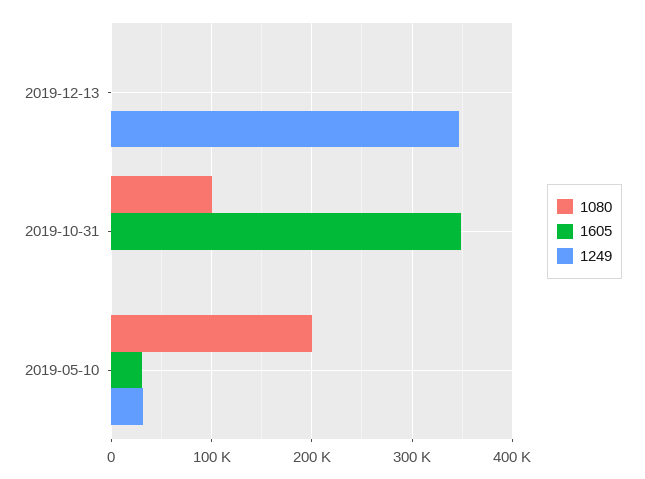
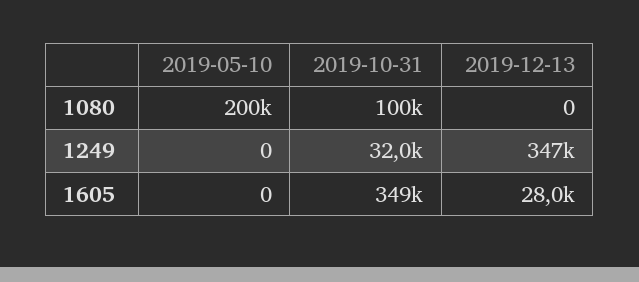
  {
    "1080": {
      "2019-12-13": 0,
      "2019-10-31": 100000,
      "2019-05-10": 200000
    },
    "1605": {
-     "2019-12-13": 0,
+     "2019-12-13": 28000,
      "2019-10-31": 349000,
-     "2019-05-10": 30000
+     "2019-05-10": 0
    },
    "1249": {
      "2019-12-13": 347000,
-     "2019-10-31": 0,
+     "2019-10-31": 32000,
-     "2019-05-10": 30000
+     "2019-05-10": 0
    }
  }

